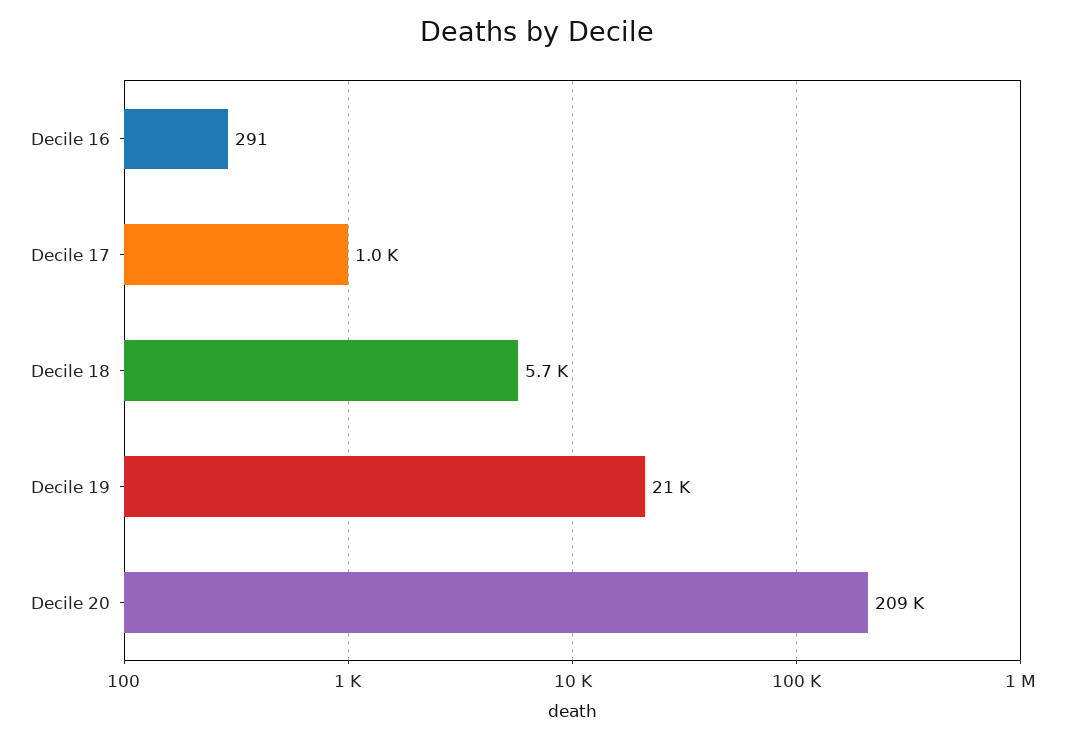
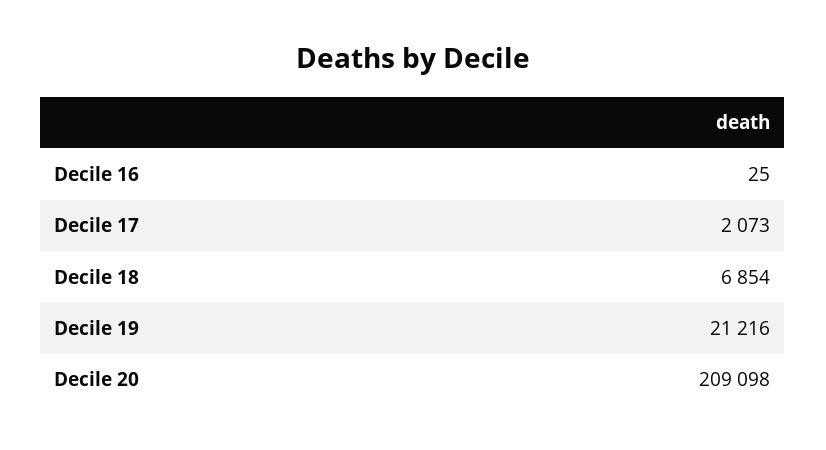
  {
-   "Decile 16": 291,
+   "Decile 16": 25,
-   "Decile 17": 1000,
+   "Decile 17": 2073,
-   "Decile 18": 5700,
+   "Decile 18": 6854,
    "Decile 19": 21216,
    "Decile 20": 209098
  }

